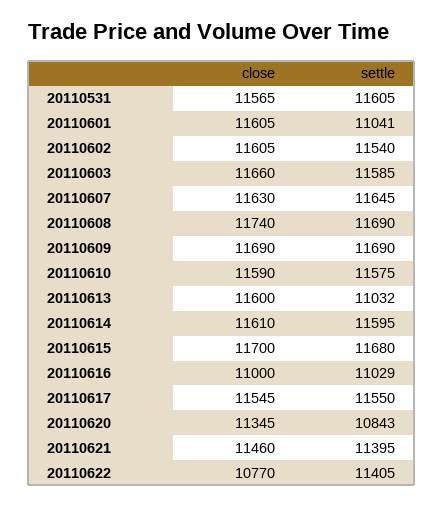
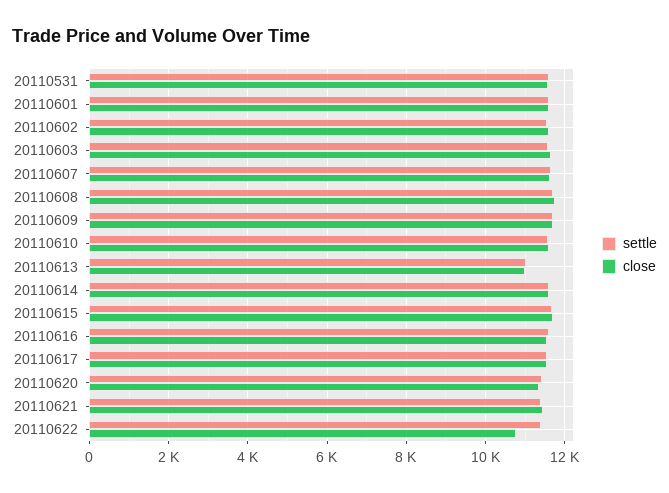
  {
    "close": {
      "20110531": 11565,
      "20110601": 11605,
      "20110602": 11605,
      "20110603": 11660,
      "20110607": 11630,
      "20110608": 11740,
      "20110609": 11690,
      "20110610": 11590,
-     "20110613": 11600,
+     "20110613": 11000,
      "20110614": 11610,
      "20110615": 11700,
-     "20110616": 11000,
+     "20110616": 11600,
      "20110617": 11545,
      "20110620": 11345,
      "20110621": 11460,
      "20110622": 10770
    },
    "settle": {
      "20110531": 11605,
-     "20110601": 11041,
+     "20110601": 11600,
      "20110602": 11540,
      "20110603": 11585,
      "20110607": 11645,
      "20110608": 11690,
      "20110609": 11690,
      "20110610": 11575,
      "20110613": 11032,
      "20110614": 11595,
      "20110615": 11680,
-     "20110616": 11029,
+     "20110616": 11600,
      "20110617": 11550,
-     "20110620": 10843,
+     "20110620": 11400,
      "20110621": 11395,
      "20110622": 11405
    }
  }

